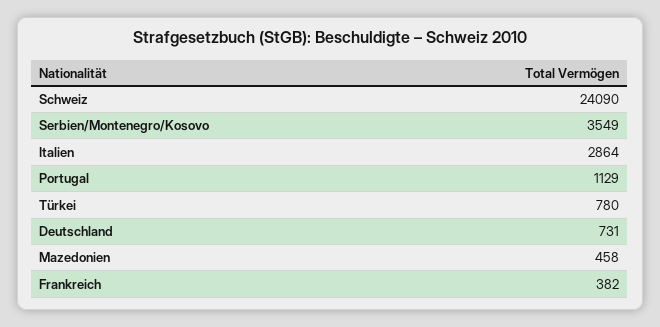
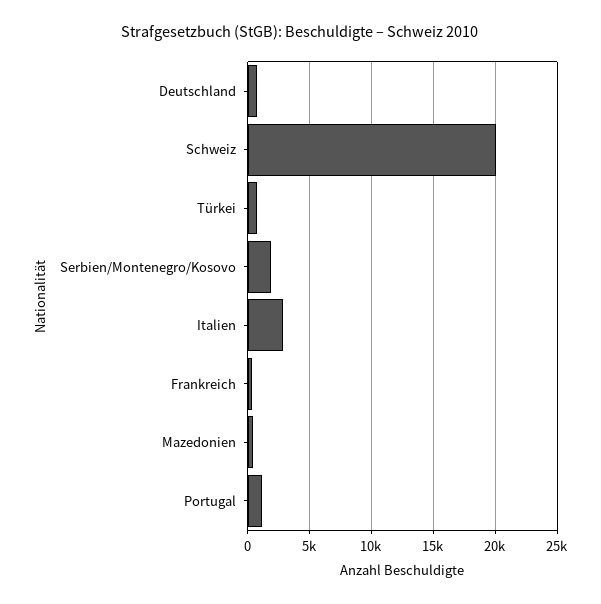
  {
-   "Schweiz": 24090,
+   "Schweiz": 20000,
-   "Serbien/Montenegro/Kosovo": 3549,
+   "Serbien/Montenegro/Kosovo": 2000,
    "Italien": 2864,
    "Portugal": 1129,
    "Türkei": 780,
    "Deutschland": 731,
    "Mazedonien": 458,
    "Frankreich": 382
  }

